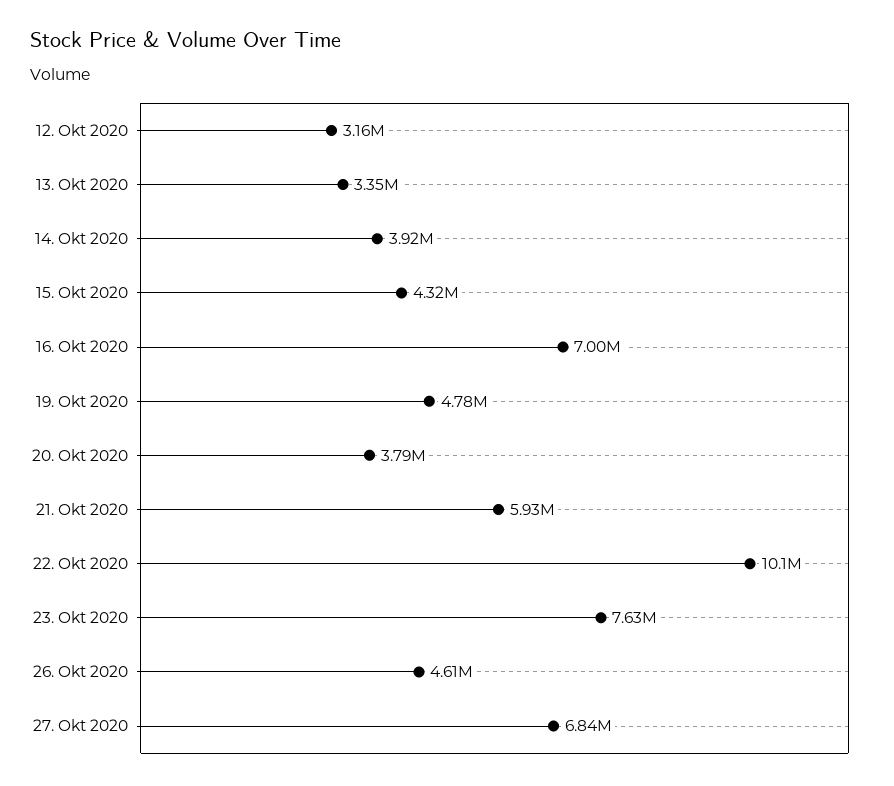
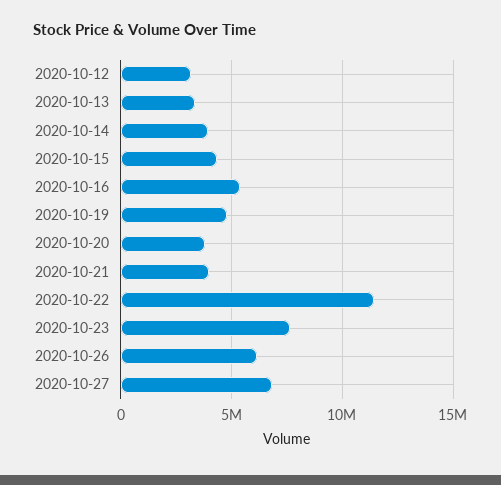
  {
    "12. Okt 2020": 3160000,
    "13. Okt 2020": 3350000,
    "14. Okt 2020": 3920000,
    "15. Okt 2020": 4320000,
-   "16. Okt 2020": 7000000,
+   "16. Okt 2020": 5500000,
    "19. Okt 2020": 4780000,
    "20. Okt 2020": 3790000,
-   "21. Okt 2020": 5930000,
+   "21. Okt 2020": 4000000,
-   "22. Okt 2020": 10100000,
+   "22. Okt 2020": 11500000,
    "23. Okt 2020": 7630000,
-   "26. Okt 2020": 4610000,
+   "26. Okt 2020": 6000000,
    "27. Okt 2020": 6840000
  }

